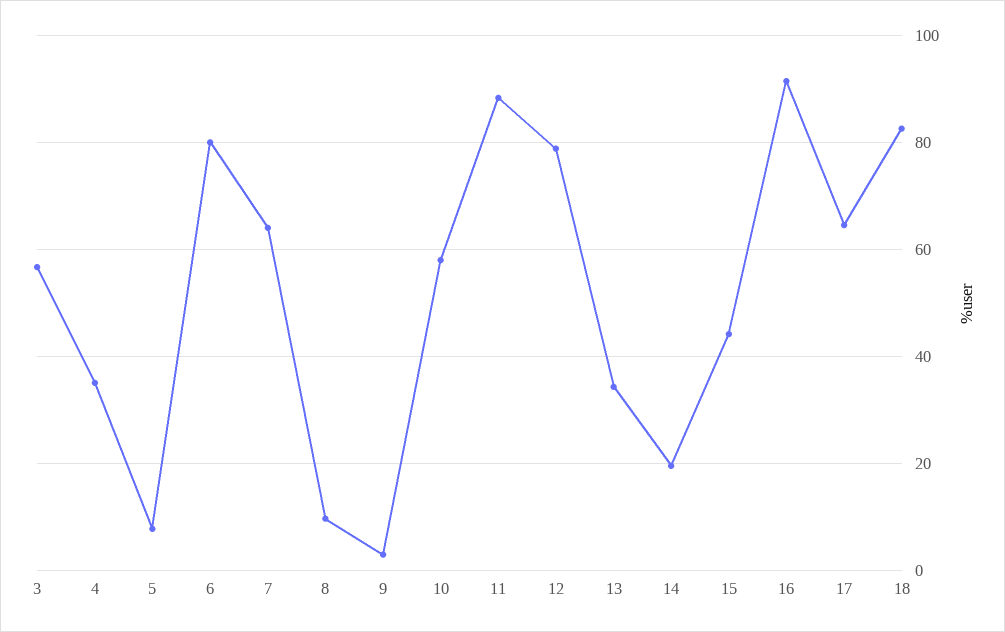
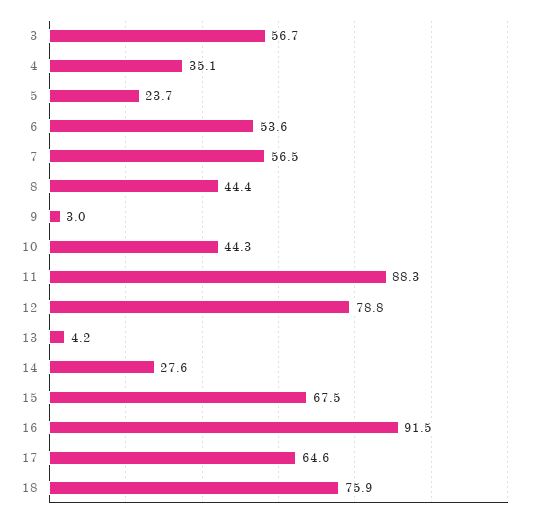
  {
    "3": 56.7,
    "4": 35.1,
-   "5": 8,
+   "5": 23.7,
-   "6": 80,
+   "6": 53.6,
-   "7": 64,
+   "7": 56.5,
-   "8": 10,
+   "8": 44.4,
    "9": 3,
-   "10": 58,
+   "10": 44.3,
    "11": 88.3,
    "12": 78.8,
-   "13": 34,
+   "13": 4.2,
-   "14": 20,
+   "14": 27.6,
-   "15": 44,
+   "15": 67.5,
    "16": 91.5,
    "17": 64.6,
-   "18": 82
+   "18": 75.9
  }

